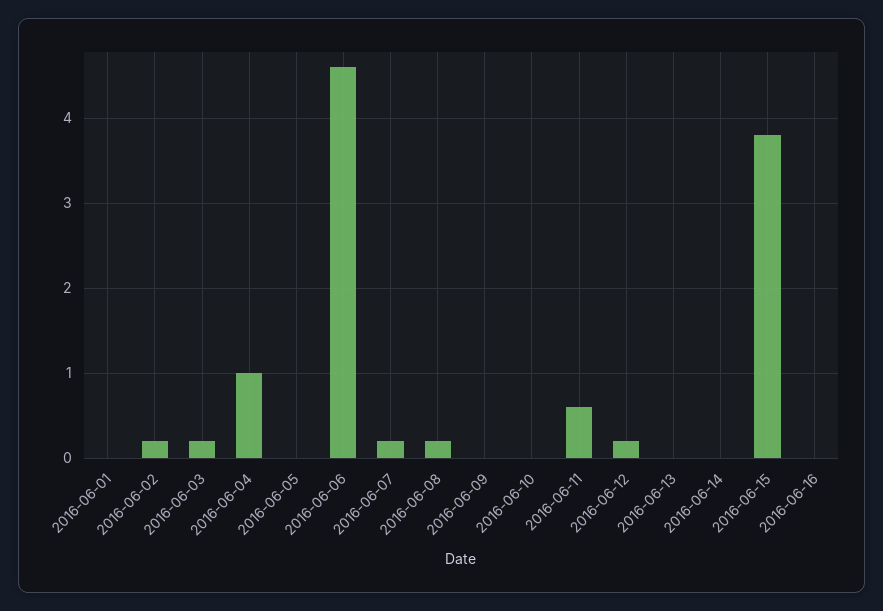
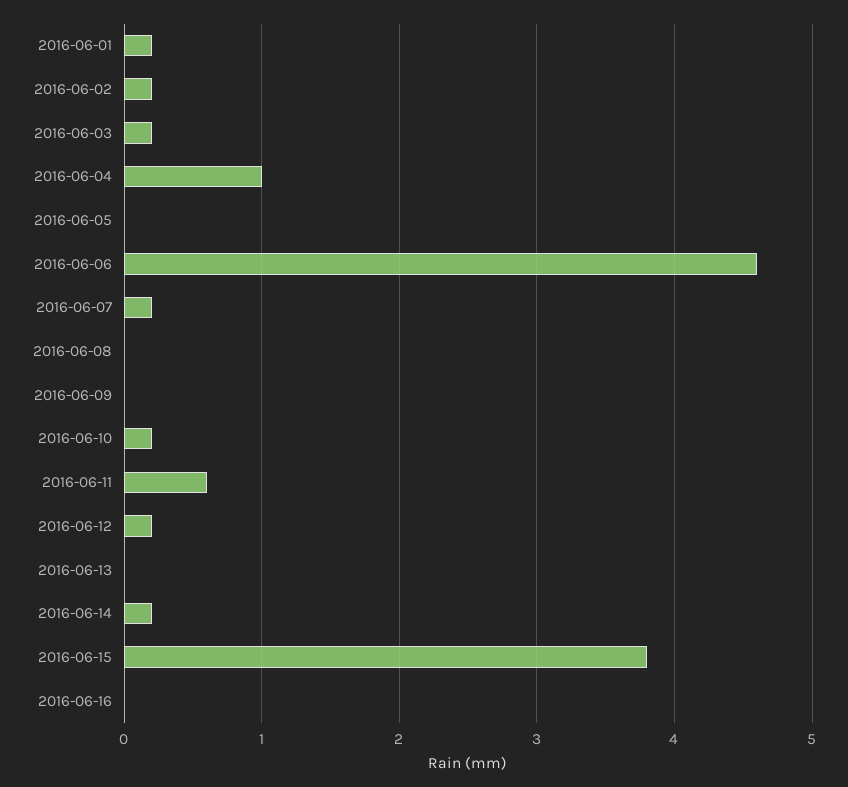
  {
-   "2016-06-01": 0,
+   "2016-06-01": 0.2,
    "2016-06-02": 0.2,
    "2016-06-03": 0.2,
    "2016-06-04": 1,
    "2016-06-05": 0,
    "2016-06-06": 4.6,
    "2016-06-07": 0.2,
-   "2016-06-08": 0.2,
+   "2016-06-08": 0,
    "2016-06-09": 0,
-   "2016-06-10": 0,
+   "2016-06-10": 0.2,
    "2016-06-11": 0.6,
    "2016-06-12": 0.2,
    "2016-06-13": 0,
-   "2016-06-14": 0,
+   "2016-06-14": 0.2,
    "2016-06-15": 3.8,
    "2016-06-16": 0
  }

